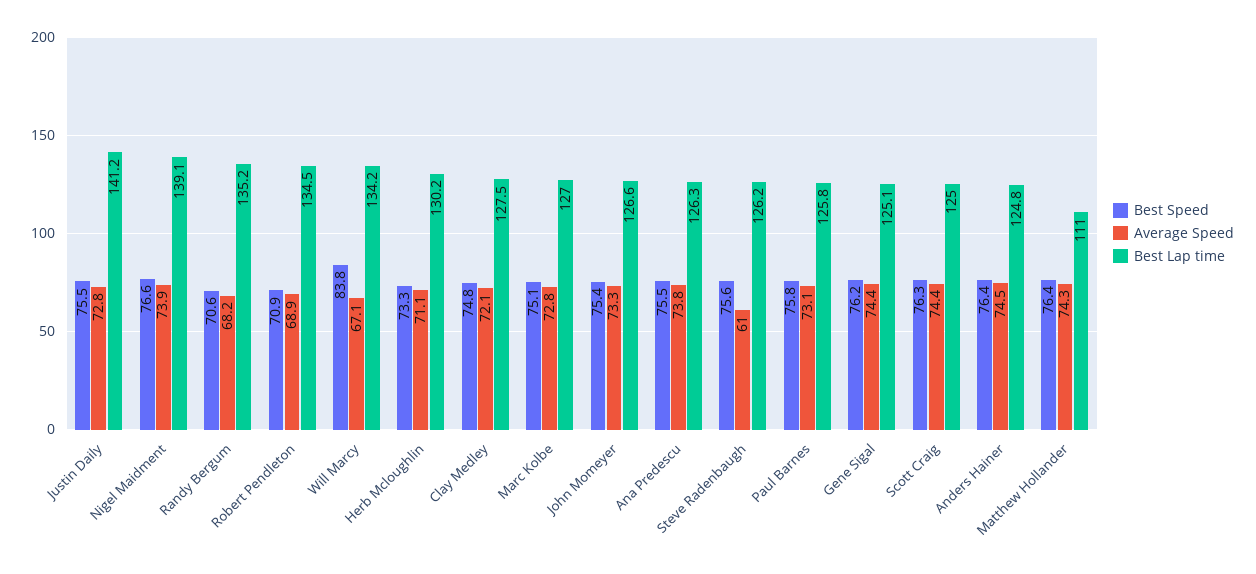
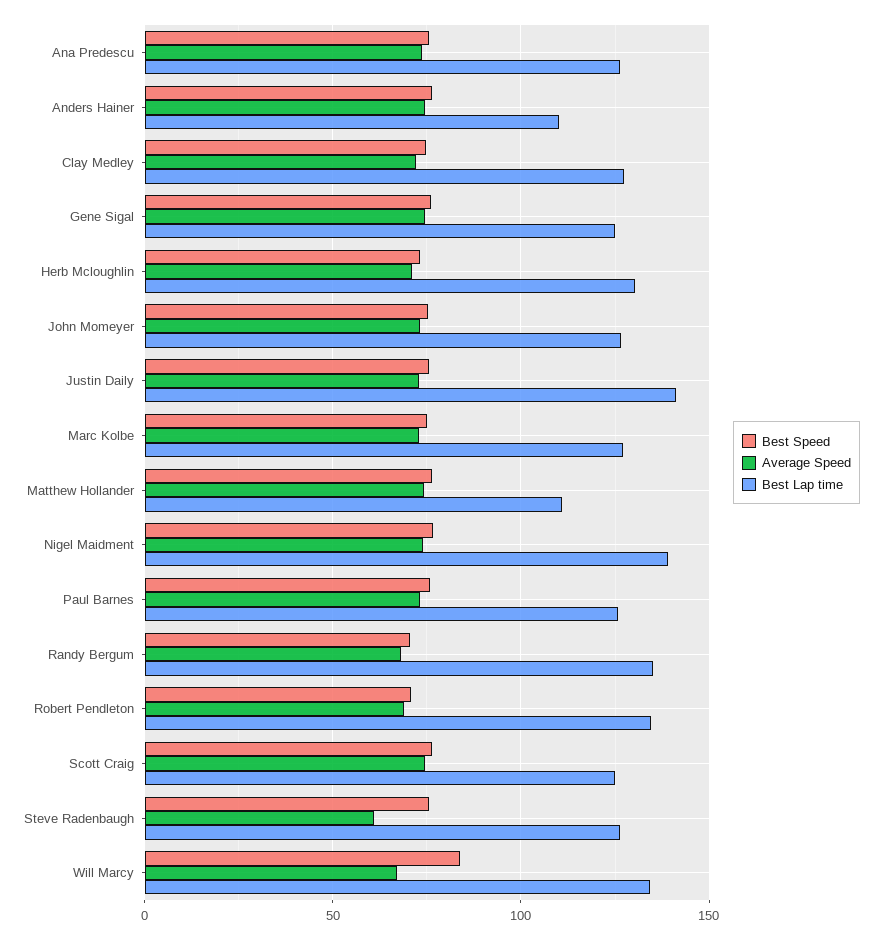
  {
    "Best Speed": {
      "Justin Daily": 75.5,
      "Nigel Maidment": 76.6,
      "Randy Bergum": 70.6,
      "Robert Pendleton": 70.9,
      "Will Marcy": 83.8,
      "Herb Mcloughlin": 73.3,
      "Clay Medley": 74.8,
      "Marc Kolbe": 75.1,
      "John Momeyer": 75.4,
      "Ana Predescu": 75.5,
      "Steve Radenbaugh": 75.6,
      "Paul Barnes": 75.8,
      "Gene Sigal": 76.2,
      "Scott Craig": 76.3,
      "Anders Hainer": 76.4,
      "Matthew Hollander": 76.4
    },
    "Average Speed": {
      "Justin Daily": 72.8,
      "Nigel Maidment": 73.9,
      "Randy Bergum": 68.2,
      "Robert Pendleton": 68.9,
      "Will Marcy": 67.1,
      "Herb Mcloughlin": 71.1,
      "Clay Medley": 72.1,
      "Marc Kolbe": 72.8,
      "John Momeyer": 73.3,
      "Ana Predescu": 73.8,
      "Steve Radenbaugh": 61,
      "Paul Barnes": 73.1,
      "Gene Sigal": 74.4,
      "Scott Craig": 74.4,
      "Anders Hainer": 74.5,
      "Matthew Hollander": 74.3
    },
    "Best Lap time": {
      "Justin Daily": 141.2,
      "Nigel Maidment": 139.1,
      "Randy Bergum": 135.2,
      "Robert Pendleton": 134.5,
      "Will Marcy": 134.2,
      "Herb Mcloughlin": 130.2,
      "Clay Medley": 127.5,
      "Marc Kolbe": 127,
      "John Momeyer": 126.6,
      "Ana Predescu": 126.3,
      "Steve Radenbaugh": 126.2,
      "Paul Barnes": 125.8,
      "Gene Sigal": 125.1,
      "Scott Craig": 125,
-     "Anders Hainer": 124.8,
+     "Anders Hainer": 110,
      "Matthew Hollander": 111
    }
  }

